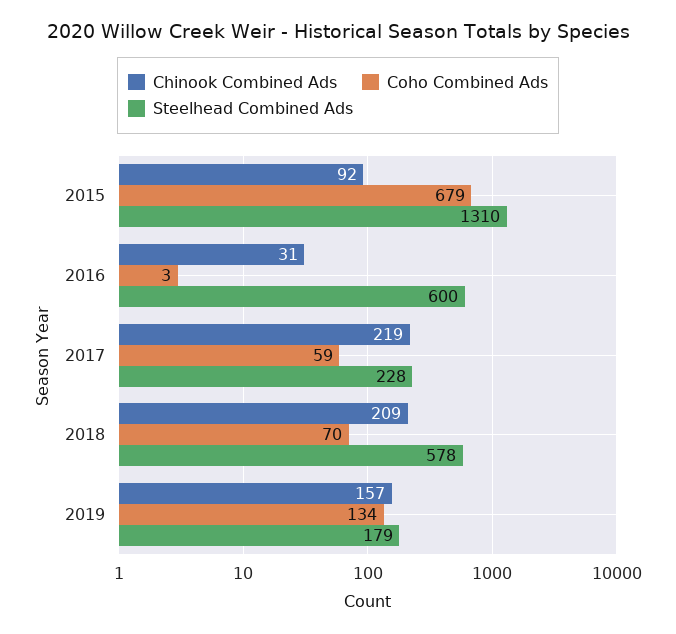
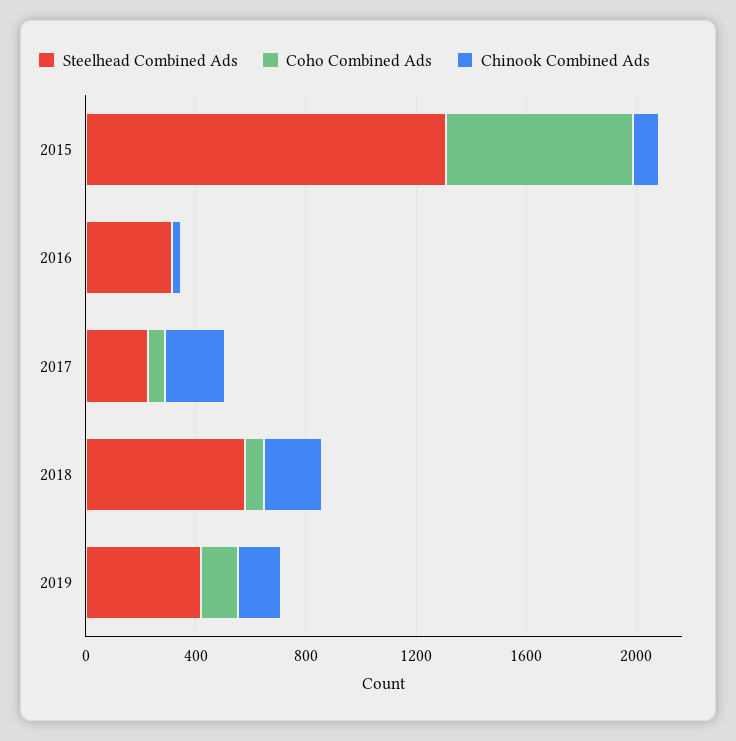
  {
    "Chinook Combined Ads": {
      "2015": 92,
      "2016": 31,
      "2017": 219,
      "2018": 209,
      "2019": 157
    },
    "Coho Combined Ads": {
      "2015": 679,
      "2016": 3,
      "2017": 59,
      "2018": 70,
      "2019": 134
    },
    "Steelhead Combined Ads": {
      "2015": 1310,
-     "2016": 600,
+     "2016": 300,
      "2017": 228,
      "2018": 578,
-     "2019": 179
+     "2019": 400
    }
  }

